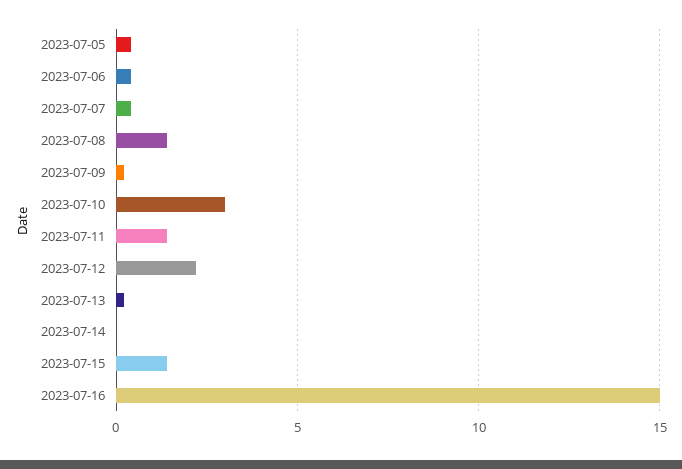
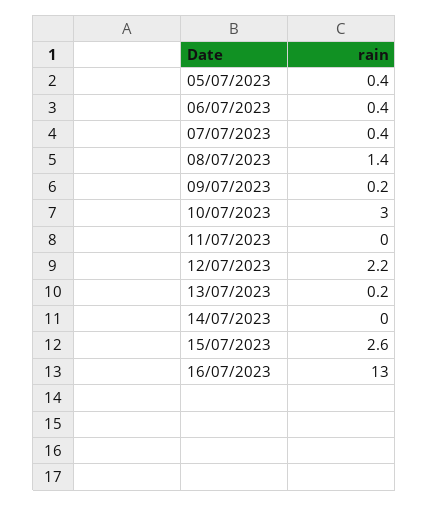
  {
    "2023-07-05": 0.4,
    "2023-07-06": 0.4,
    "2023-07-07": 0.4,
    "2023-07-08": 1.4,
    "2023-07-09": 0.2,
    "2023-07-10": 3,
-   "2023-07-11": 1.5,
+   "2023-07-11": 0,
    "2023-07-12": 2.2,
    "2023-07-13": 0.2,
    "2023-07-14": 0,
-   "2023-07-15": 1.5,
+   "2023-07-15": 2.6,
-   "2023-07-16": 15
+   "2023-07-16": 13
  }

